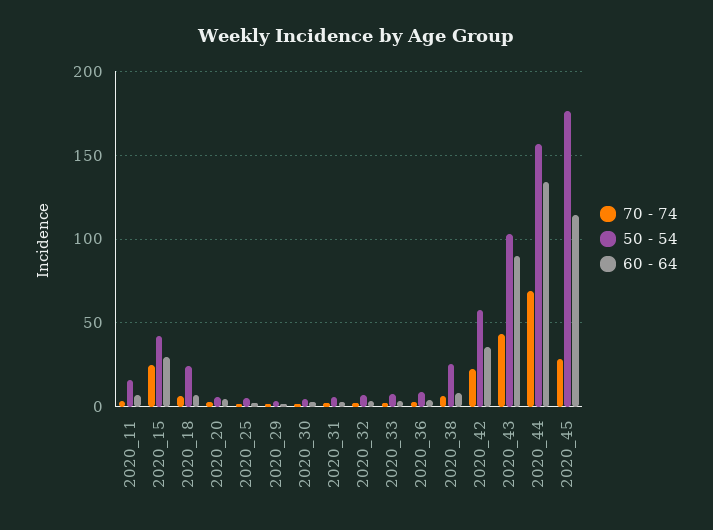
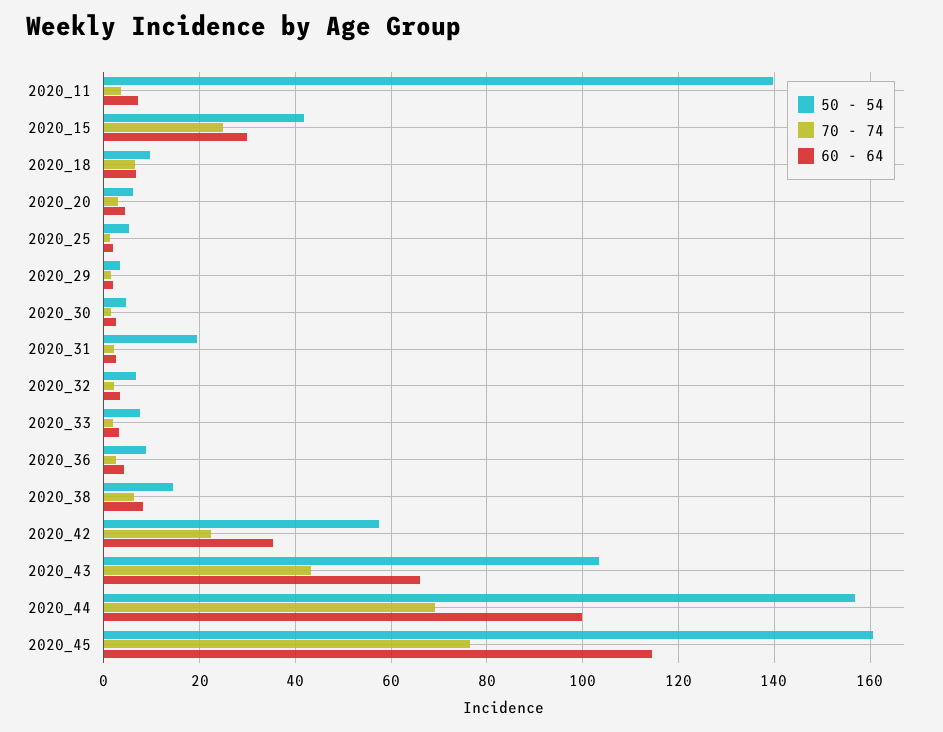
  {
    "70 - 74": {
      "2020_11": 4,
      "2020_15": 24,
      "2020_18": 6,
      "2020_20": 4,
      "2020_25": 2,
      "2020_29": 2,
      "2020_30": 2,
      "2020_31": 2,
      "2020_32": 2,
      "2020_33": 2,
      "2020_36": 2,
      "2020_38": 6,
      "2020_42": 22,
      "2020_43": 44,
      "2020_44": 70,
-     "2020_45": 30
+     "2020_45": 76
    },
    "50 - 54": {
-     "2020_11": 15,
+     "2020_11": 140,
      "2020_15": 42,
-     "2020_18": 25,
+     "2020_18": 10,
      "2020_20": 6,
      "2020_25": 6,
      "2020_29": 4,
      "2020_30": 4,
-     "2020_31": 5,
+     "2020_31": 20,
      "2020_32": 6,
      "2020_33": 8,
      "2020_36": 8,
-     "2020_38": 25,
+     "2020_38": 14,
      "2020_42": 58,
      "2020_43": 104,
      "2020_44": 156,
-     "2020_45": 175
+     "2020_45": 160
    },
    "60 - 64": {
      "2020_11": 8,
      "2020_15": 30,
      "2020_18": 6,
      "2020_20": 4,
      "2020_25": 2,
      "2020_29": 2,
      "2020_30": 2,
      "2020_31": 2,
      "2020_32": 4,
      "2020_33": 4,
      "2020_36": 4,
      "2020_38": 8,
      "2020_42": 36,
-     "2020_43": 90,
+     "2020_43": 66,
-     "2020_44": 135,
+     "2020_44": 100,
      "2020_45": 114
    }
  }

